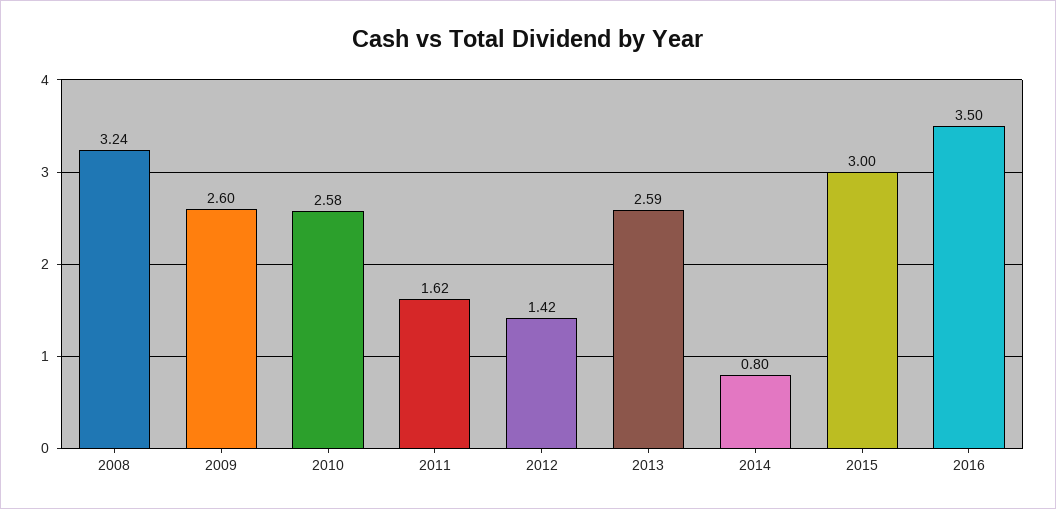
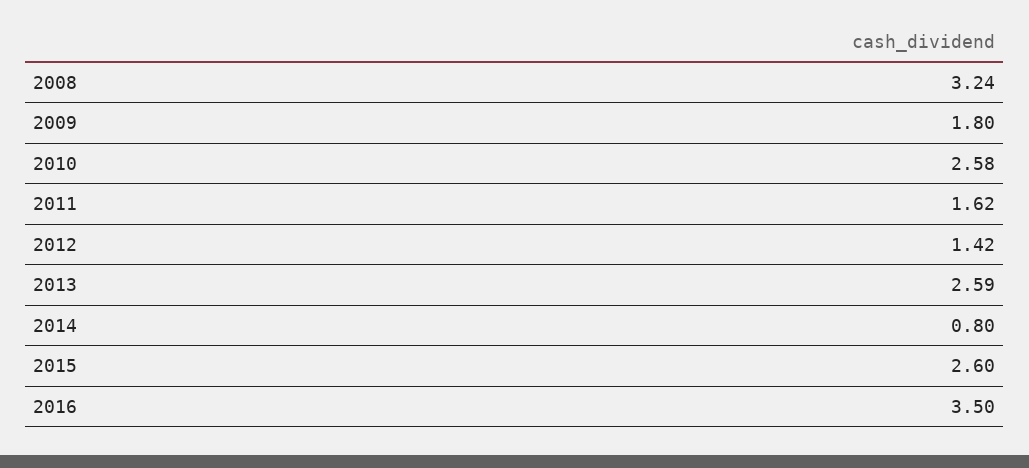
  {
    "2008": 3.24,
-   "2009": 2.6,
+   "2009": 1.8,
    "2010": 2.58,
    "2011": 1.62,
    "2012": 1.42,
    "2013": 2.59,
    "2014": 0.8,
-   "2015": 3,
+   "2015": 2.6,
    "2016": 3.5
  }

